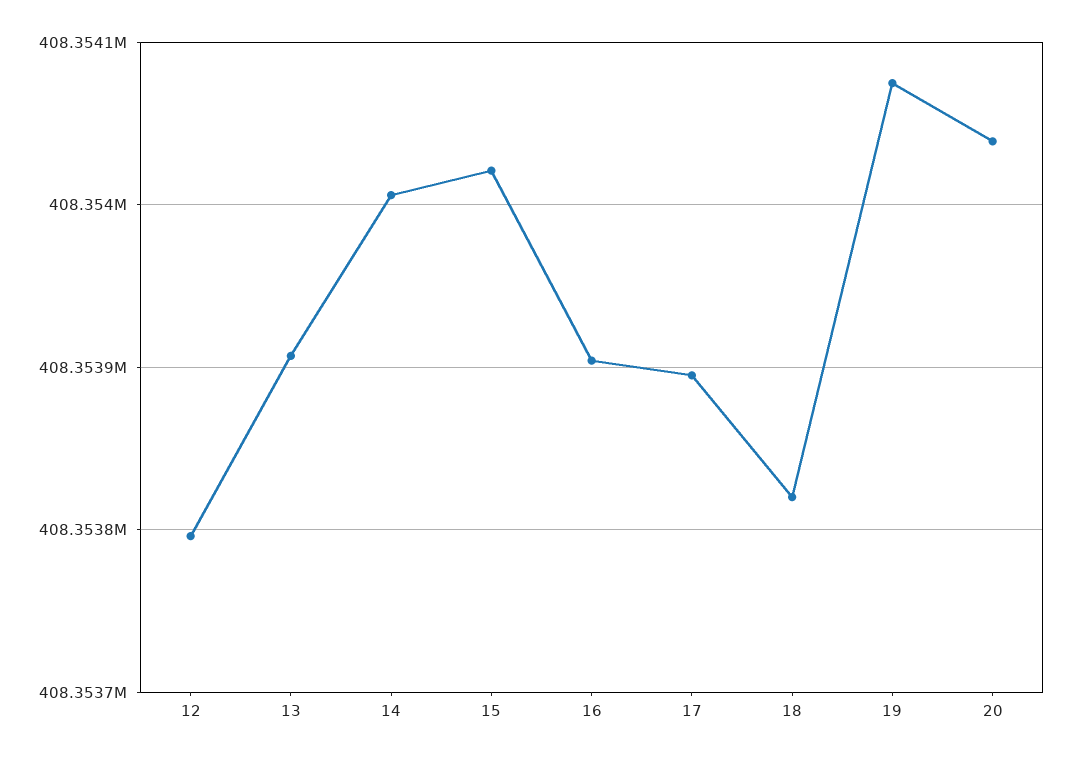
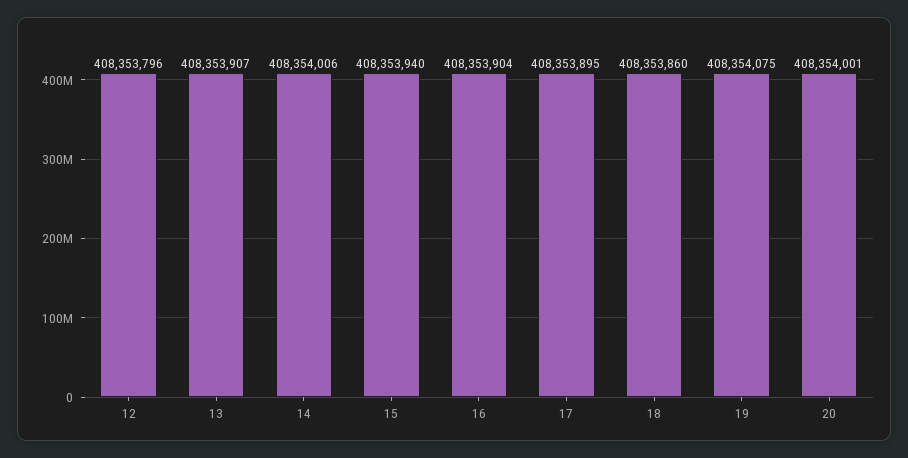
  {
    "12": 408353796,
    "13": 408353907,
    "14": 408354006,
-   "15": 408354020,
+   "15": 408353940,
    "16": 408353904,
    "17": 408353895,
-   "18": 408353820,
+   "18": 408353860,
    "19": 408354075,
-   "20": 408354040
+   "20": 408354001
  }

